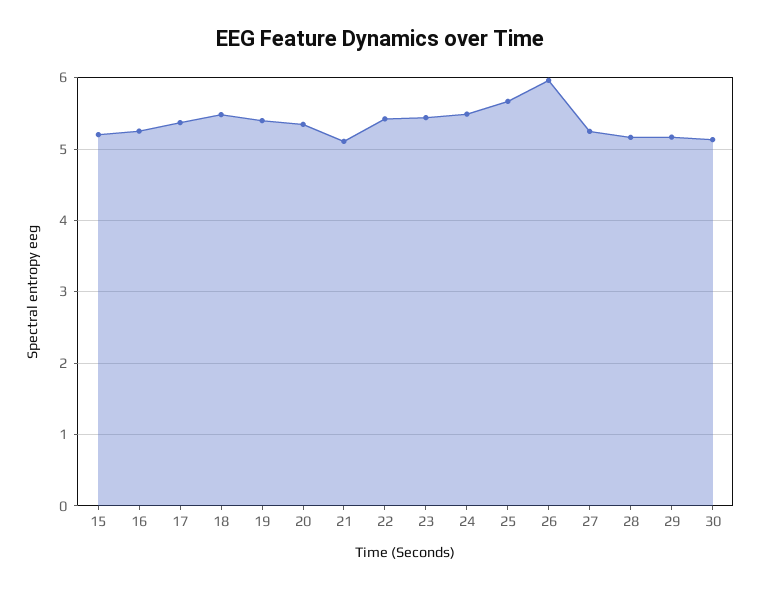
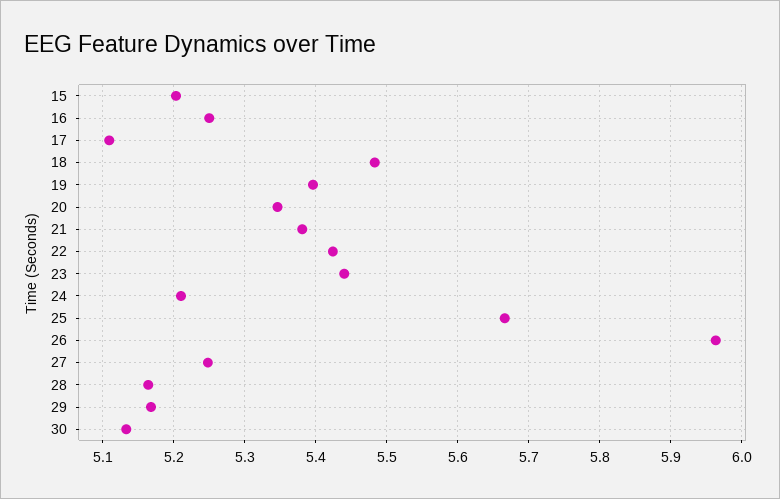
  {
    "15": 5.2,
    "16": 5.25,
-   "17": 5.4,
+   "17": 5.11,
    "18": 5.48,
    "19": 5.4,
    "20": 5.35,
-   "21": 5.1,
+   "21": 5.38,
    "22": 5.42,
    "23": 5.44,
-   "24": 5.5,
+   "24": 5.21,
    "25": 5.67,
    "26": 5.96,
    "27": 5.25,
    "28": 5.16,
    "29": 5.17,
    "30": 5.13
  }

